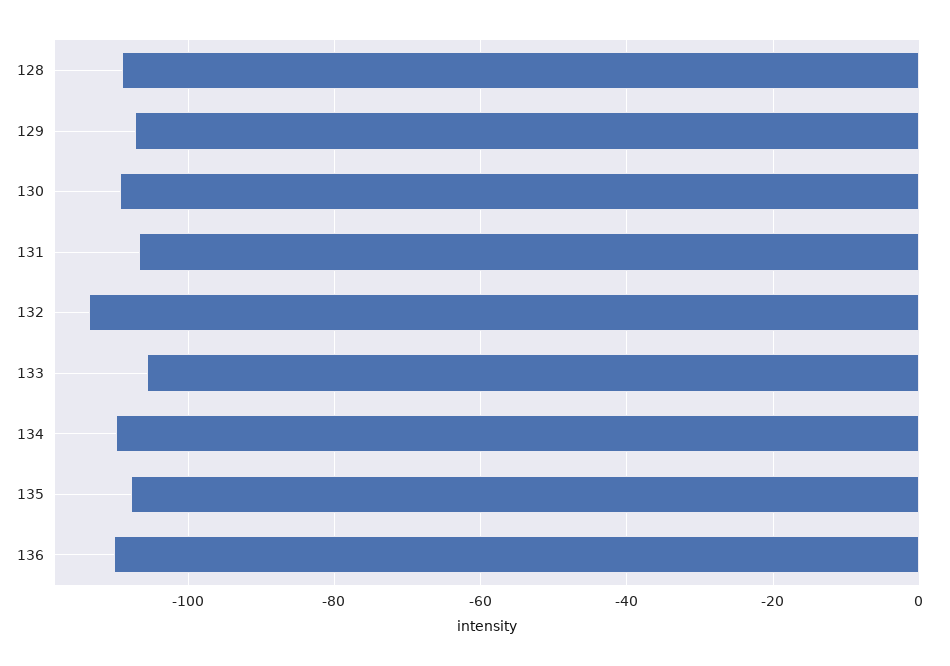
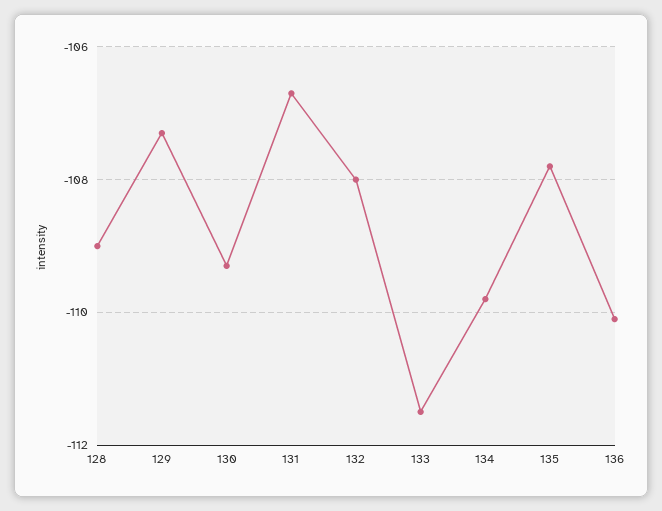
  {
    "128": -109,
    "129": -107.5,
    "130": -109.5,
    "131": -106.5,
-   "132": -114,
+   "132": -108,
-   "133": -106,
+   "133": -111.5,
    "134": -110,
    "135": -108,
    "136": -110
  }

